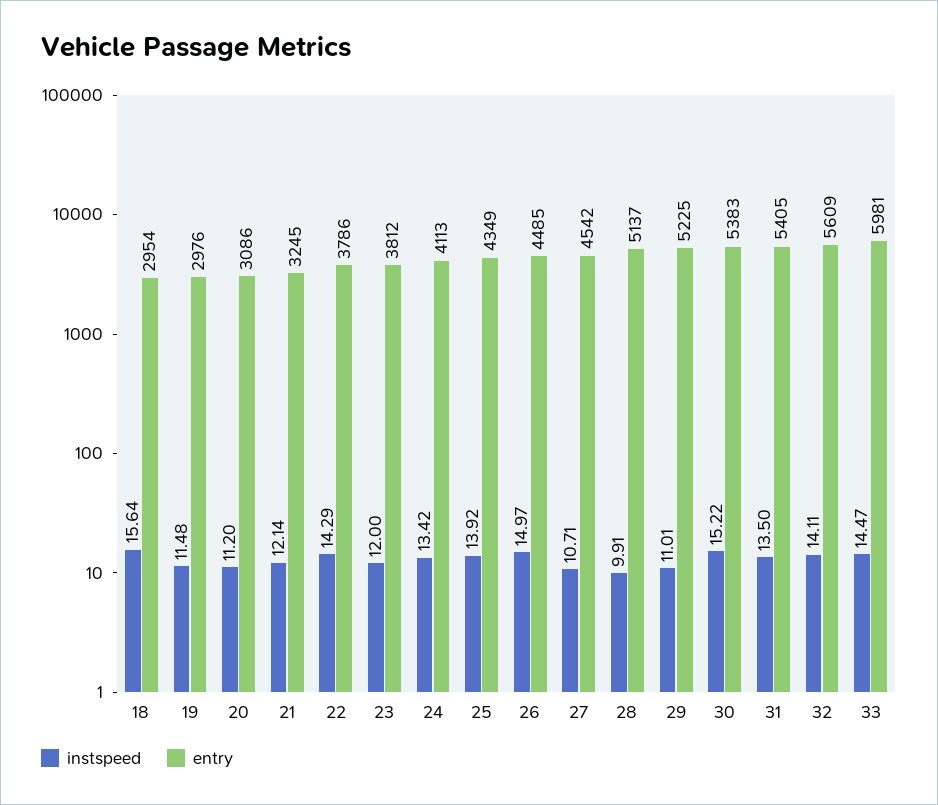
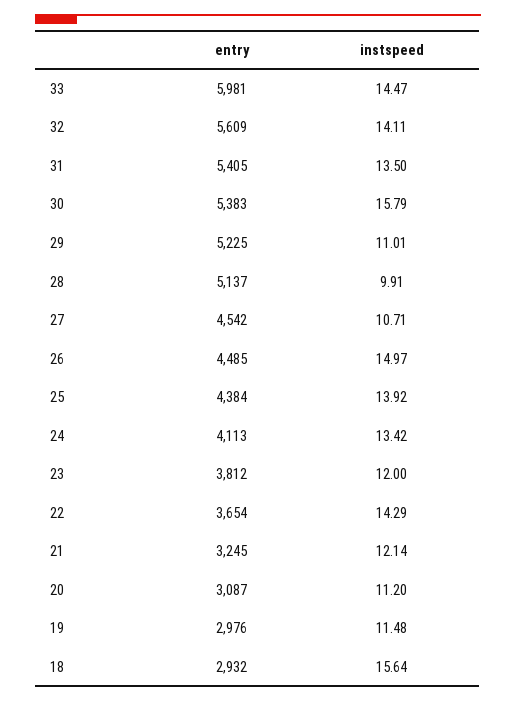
  {
    "instspeed": {
      "18": 15.64,
      "19": 11.48,
      "20": 11.2,
      "21": 12.14,
      "22": 14.29,
      "23": 12,
      "24": 13.42,
      "25": 13.92,
      "26": 14.97,
      "27": 10.71,
      "28": 9.91,
      "29": 11.01,
-     "30": 15.22,
+     "30": 15.79,
      "31": 13.5,
      "32": 14.11,
      "33": 14.47
    },
    "entry": {
-     "18": 2954,
+     "18": 2932,
      "19": 2976,
-     "20": 3086,
+     "20": 3087,
      "21": 3245,
-     "22": 3786,
+     "22": 3654,
      "23": 3812,
      "24": 4113,
-     "25": 4349,
+     "25": 4384,
      "26": 4485,
      "27": 4542,
      "28": 5137,
      "29": 5225,
      "30": 5383,
      "31": 5405,
      "32": 5609,
      "33": 5981
    }
  }

